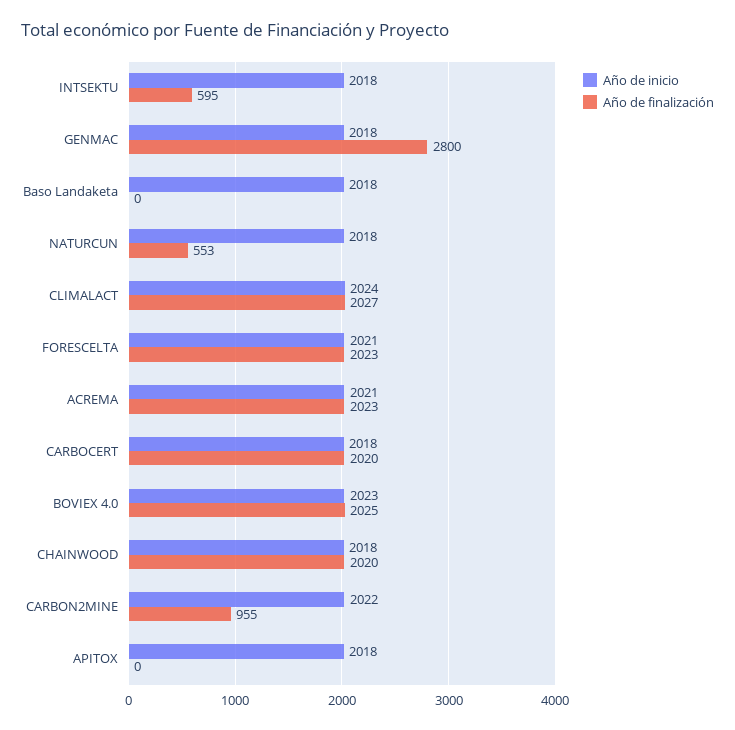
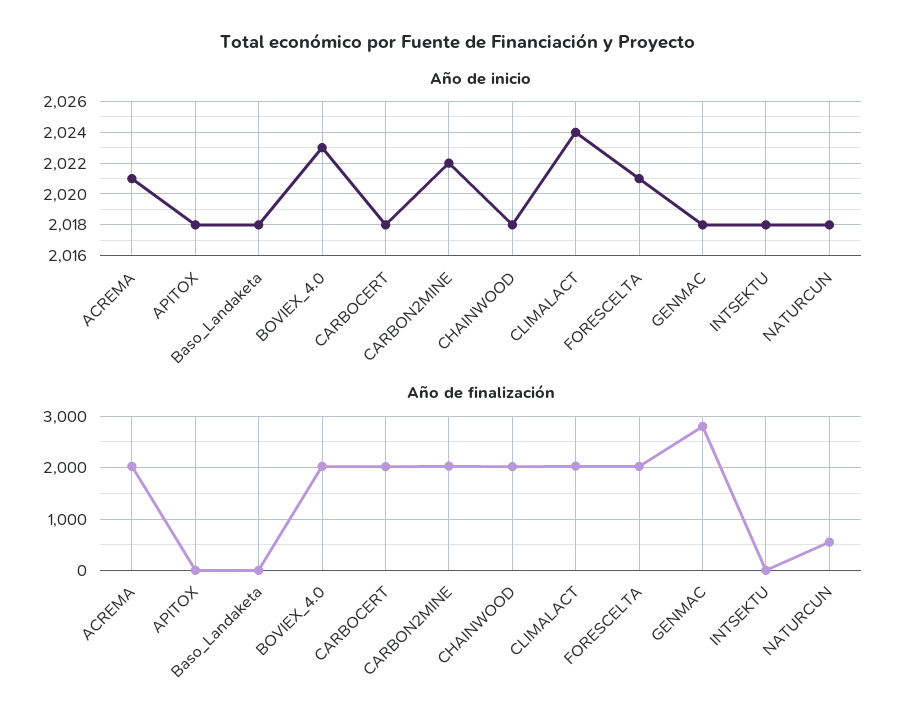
  {
    "Año de inicio": {
      "INTSEKTU": 2018,
      "GENMAC": 2018,
      "Baso Landaketa": 2018,
      "NATURCUN": 2018,
      "CLIMALACT": 2024,
      "FORESCELTA": 2021,
      "ACREMA": 2021,
      "CARBOCERT": 2018,
      "BOVIEX 4.0": 2023,
      "CHAINWOOD": 2018,
      "CARBON2MINE": 2022,
      "APITOX": 2018
    },
    "Año de finalización": {
-     "INTSEKTU": 595,
+     "INTSEKTU": 0,
      "GENMAC": 2800,
      "Baso Landaketa": 0,
      "NATURCUN": 553,
      "CLIMALACT": 2027,
      "FORESCELTA": 2023,
      "ACREMA": 2023,
      "CARBOCERT": 2020,
      "BOVIEX 4.0": 2025,
      "CHAINWOOD": 2020,
-     "CARBON2MINE": 955,
+     "CARBON2MINE": 2000,
      "APITOX": 0
    }
  }

